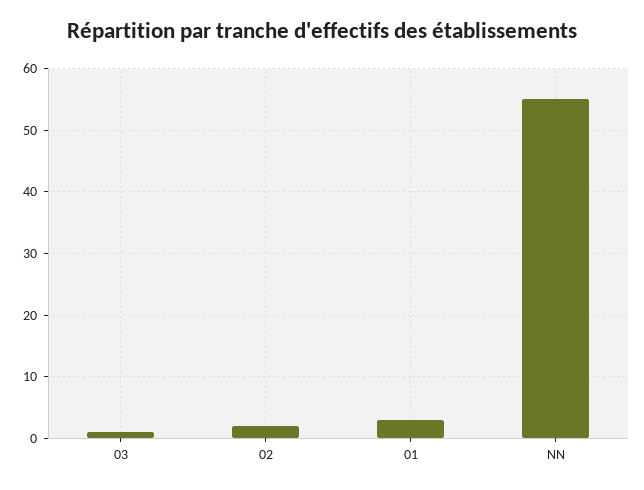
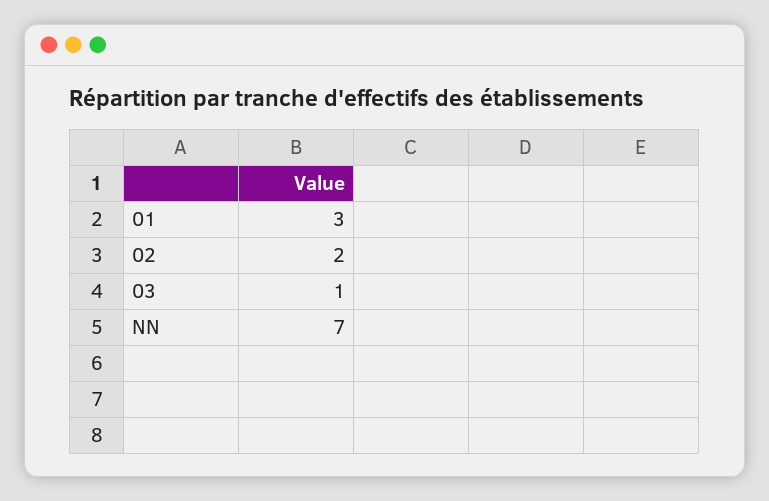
  {
    "03": 1,
    "02": 2,
    "01": 3,
-   "NN": 55
+   "NN": 7
  }

